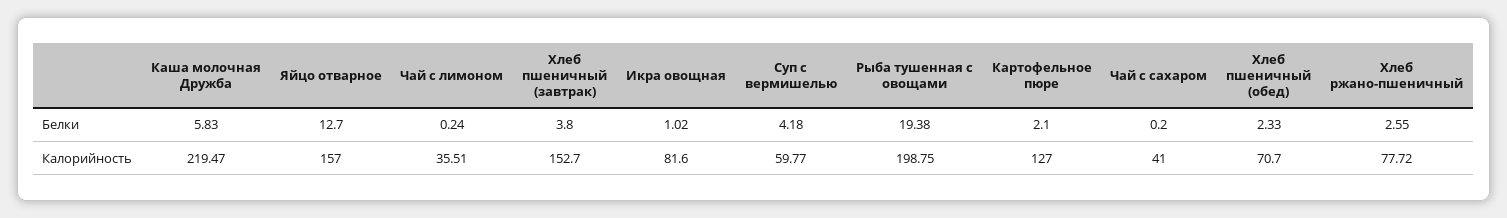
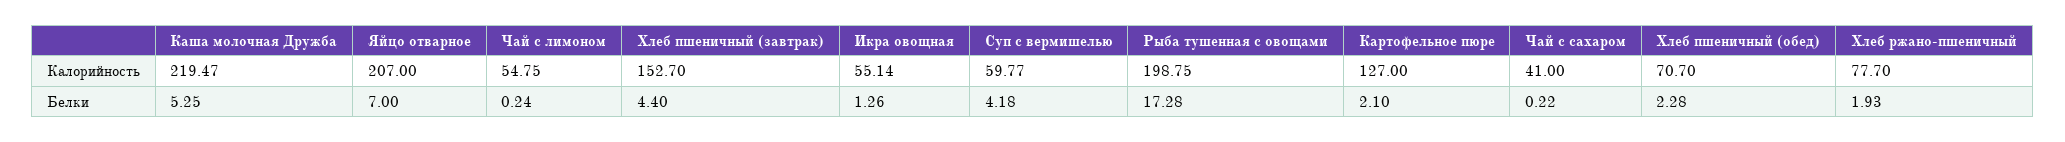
  {
    "Каша молочная Дружба": {
-     "Белки": 5.83,
+     "Белки": 5.25,
      "Калорийность": 219.47
    },
    "Яйцо отварное": {
-     "Белки": 12.7,
+     "Белки": 7,
-     "Калорийность": 157
+     "Калорийность": 207
    },
    "Чай с лимоном": {
      "Белки": 0.24,
-     "Калорийность": 35.51
+     "Калорийность": 54.75
    },
    "Хлеб пшеничный (завтрак)": {
-     "Белки": 3.8,
+     "Белки": 4.4,
      "Калорийность": 152.7
    },
    "Икра овощная": {
-     "Белки": 1.02,
+     "Белки": 1.26,
-     "Калорийность": 81.6
+     "Калорийность": 55.14
    },
    "Суп с вермишелью": {
      "Белки": 4.18,
      "Калорийность": 59.77
    },
    "Рыба тушенная с овощами": {
-     "Белки": 19.38,
+     "Белки": 17.28,
      "Калорийность": 198.75
    },
    "Картофельное пюре": {
      "Белки": 2.1,
      "Калорийность": 127
    },
    "Чай с сахаром": {
-     "Белки": 0.2,
+     "Белки": 0.22,
      "Калорийность": 41
    },
    "Хлеб пшеничный (обед)": {
-     "Белки": 2.33,
+     "Белки": 2.28,
      "Калорийность": 70.7
    },
    "Хлеб ржано-пшеничный": {
-     "Белки": 2.55,
+     "Белки": 1.93,
-     "Калорийность": 77.72
+     "Калорийность": 77.7
    }
  }

